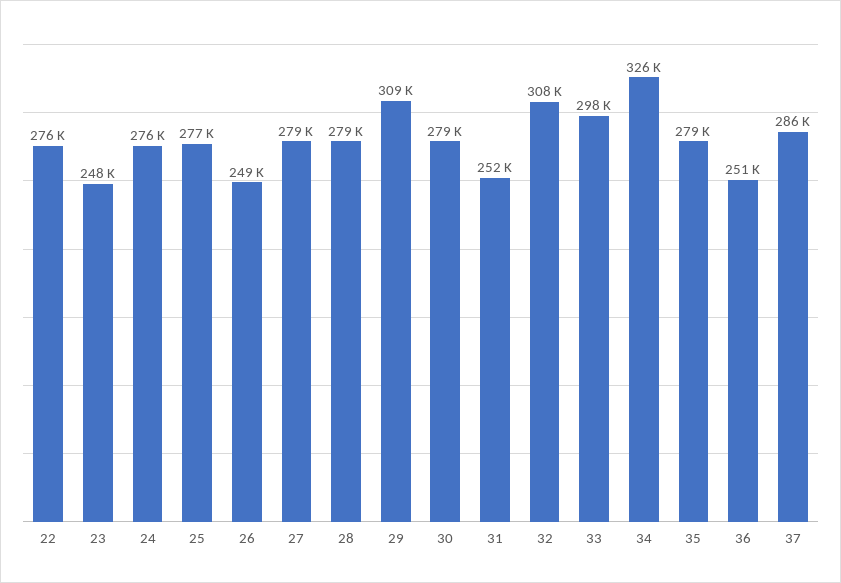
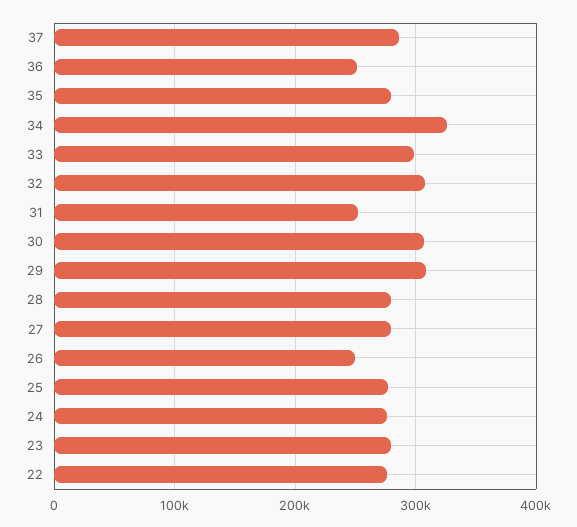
  {
    "22": 276000,
-   "23": 248000,
+   "23": 280000,
    "24": 276000,
    "25": 277000,
    "26": 249000,
    "27": 279000,
    "28": 279000,
    "29": 309000,
-   "30": 279000,
+   "30": 310000,
    "31": 252000,
    "32": 308000,
    "33": 298000,
    "34": 326000,
    "35": 279000,
    "36": 251000,
    "37": 286000
  }

